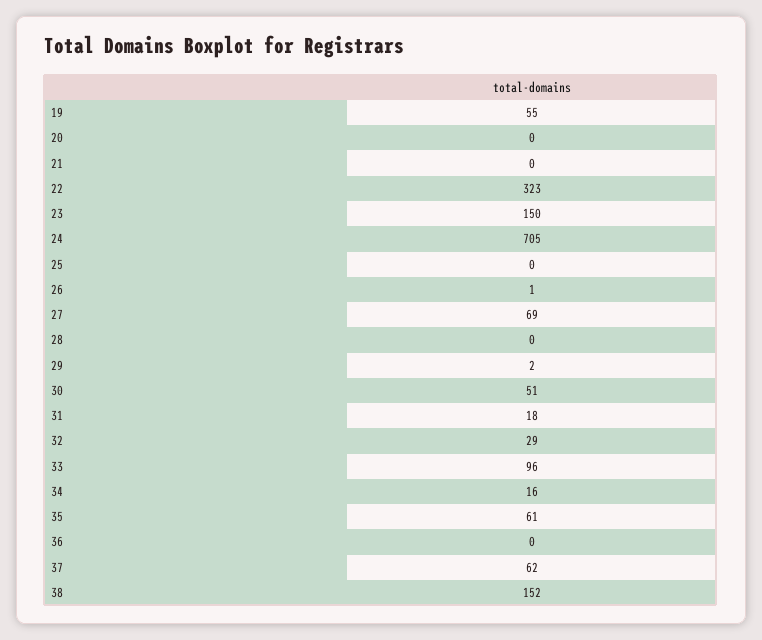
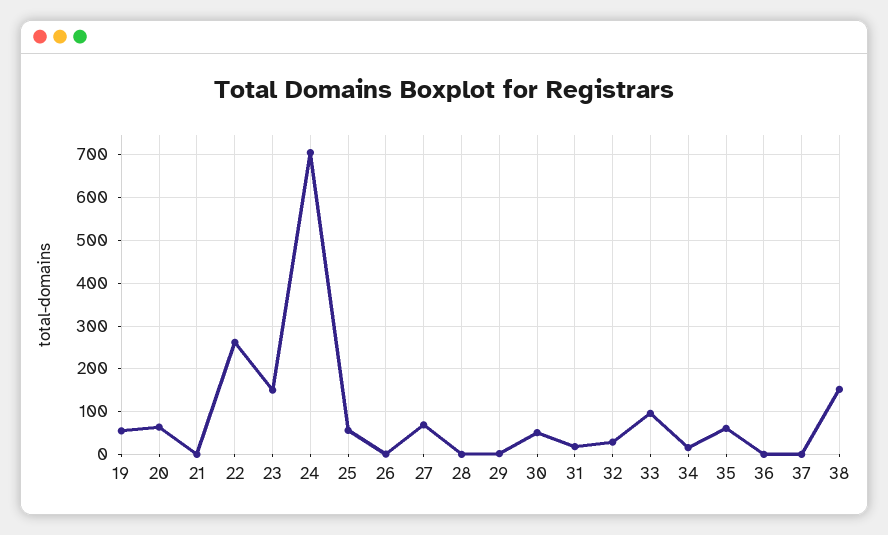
  {
    "19": 55,
-   "20": 0,
+   "20": 60,
    "21": 0,
-   "22": 323,
+   "22": 260,
    "23": 150,
    "24": 705,
-   "25": 0,
+   "25": 60,
    "26": 1,
    "27": 69,
    "28": 0,
    "29": 2,
    "30": 51,
    "31": 18,
    "32": 29,
    "33": 96,
    "34": 16,
    "35": 61,
    "36": 0,
-   "37": 62,
+   "37": 0,
    "38": 152
  }

